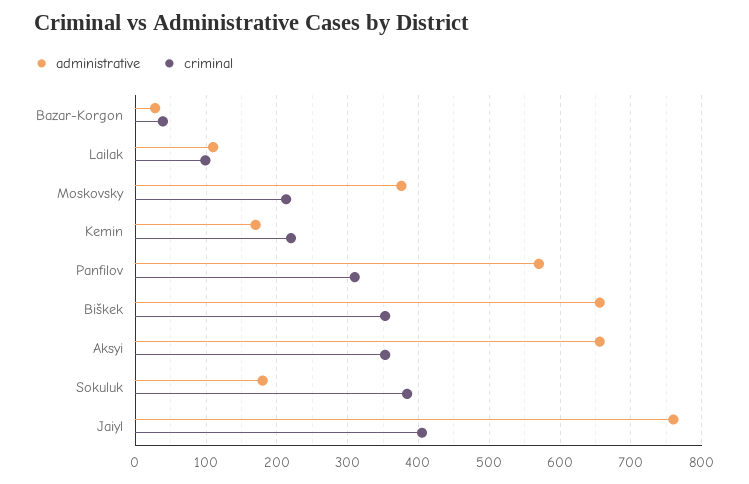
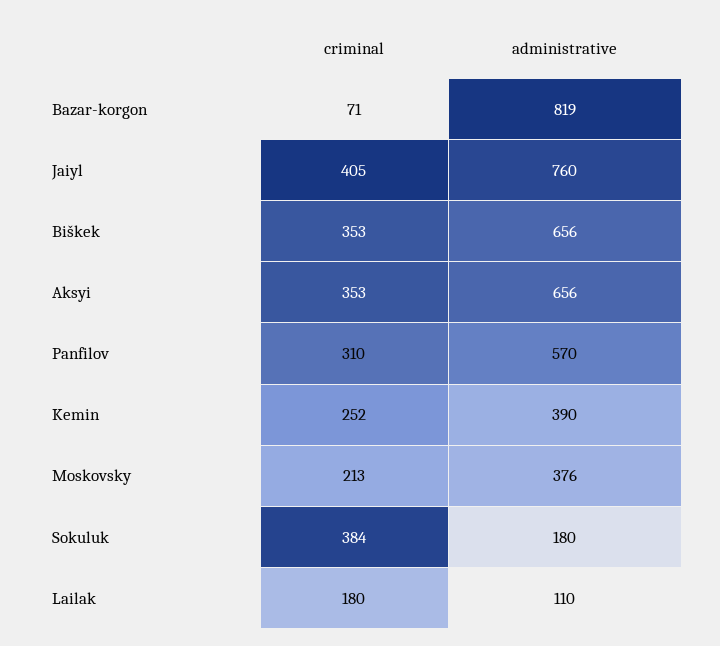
  {
    "administrative": {
-     "Bazar-Korgon": 30,
+     "Bazar-Korgon": 819,
      "Lailak": 110,
      "Moskovsky": 376,
-     "Kemin": 170,
+     "Kemin": 390,
      "Panfilov": 570,
      "Biškek": 656,
      "Aksyi": 656,
      "Sokuluk": 180,
      "Jaiyl": 760
    },
    "criminal": {
-     "Bazar-Korgon": 40,
+     "Bazar-Korgon": 71,
-     "Lailak": 100,
+     "Lailak": 180,
      "Moskovsky": 213,
-     "Kemin": 220,
+     "Kemin": 252,
      "Panfilov": 310,
      "Biškek": 353,
      "Aksyi": 353,
      "Sokuluk": 384,
      "Jaiyl": 405
    }
  }

